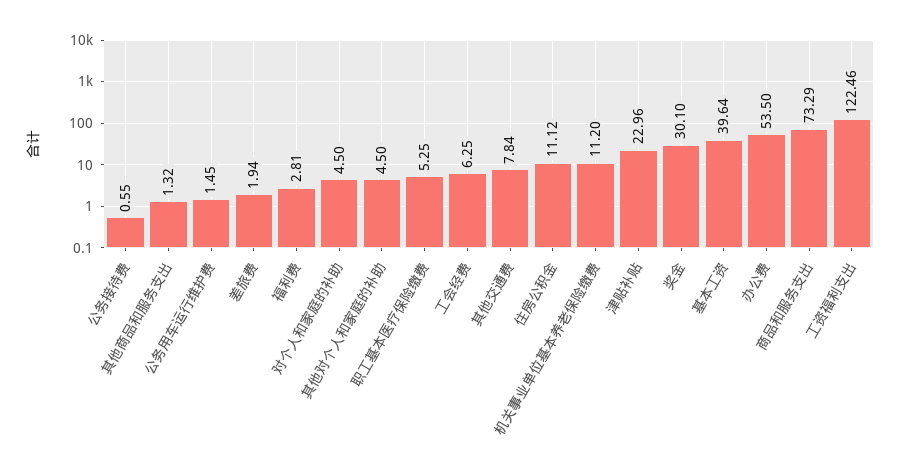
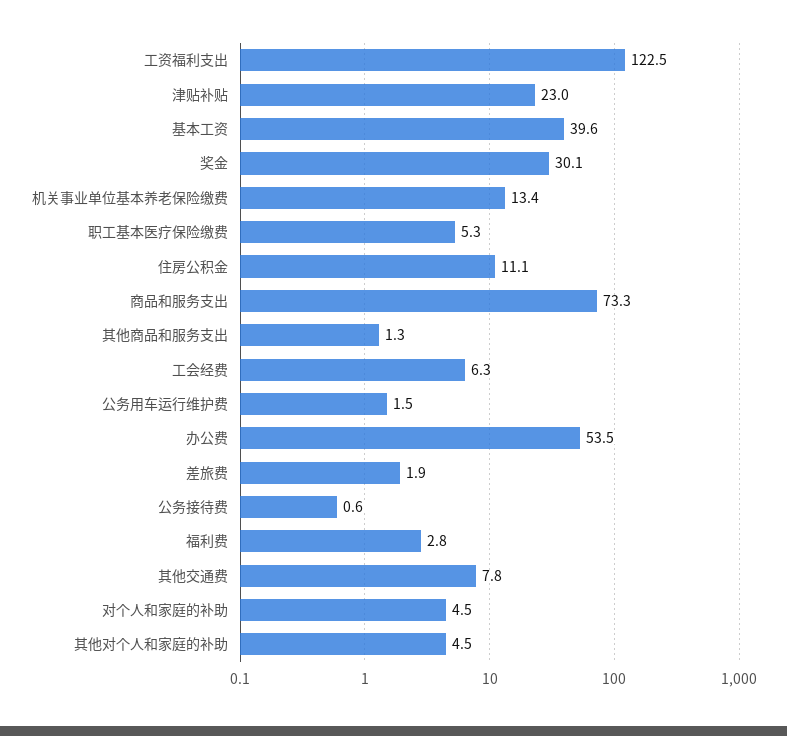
  {
    "公务接待费": 0.55,
    "其他商品和服务支出": 1.32,
    "公务用车运行维护费": 1.45,
    "差旅费": 1.94,
    "福利费": 2.81,
    "对个人和家庭的补助": 4.5,
    "其他对个人和家庭的补助": 4.5,
    "职工基本医疗保险缴费": 5.25,
    "工会经费": 6.25,
    "其他交通费": 7.84,
    "住房公积金": 11.12,
-   "机关事业单位基本养老保险缴费": 11.2,
+   "机关事业单位基本养老保险缴费": 13.4,
    "津贴补贴": 22.96,
    "奖金": 30.1,
    "基本工资": 39.64,
    "办公费": 53.5,
    "商品和服务支出": 73.29,
    "工资福利支出": 122.46
  }

